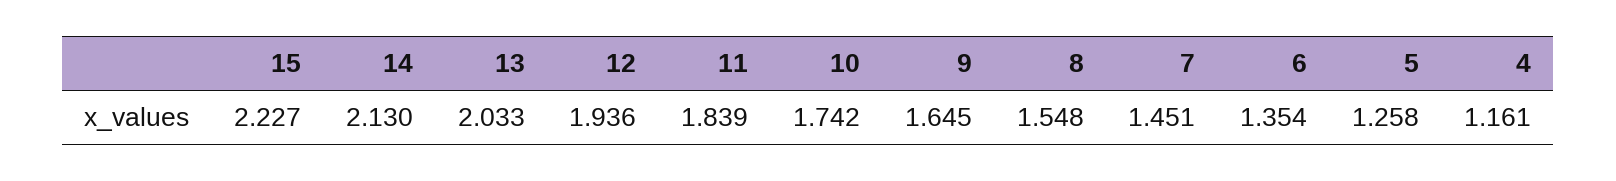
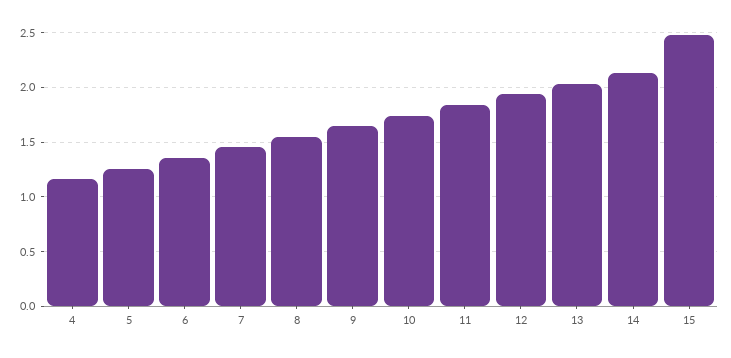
  {
-   "15": 2.227,
+   "15": 2.5,
    "14": 2.13,
    "13": 2.033,
    "12": 1.936,
    "11": 1.839,
    "10": 1.742,
    "9": 1.645,
    "8": 1.548,
    "7": 1.451,
    "6": 1.354,
    "5": 1.258,
    "4": 1.161
  }

